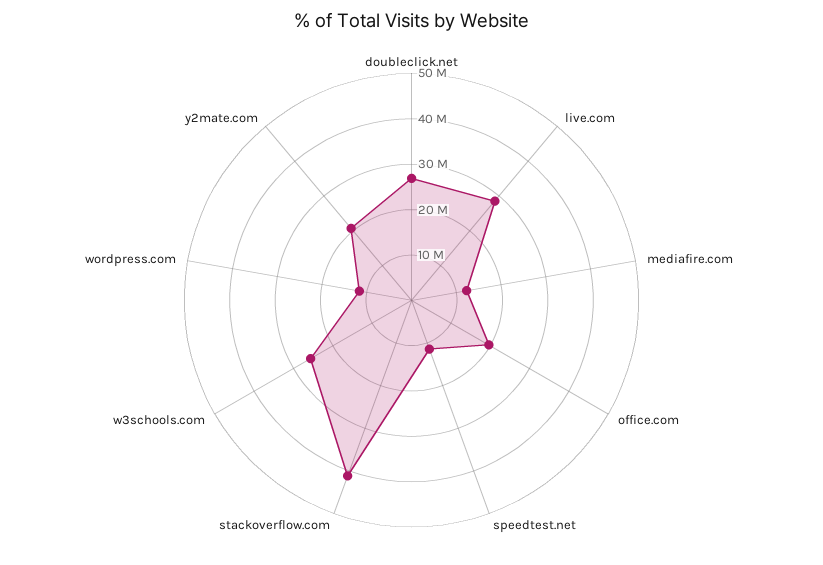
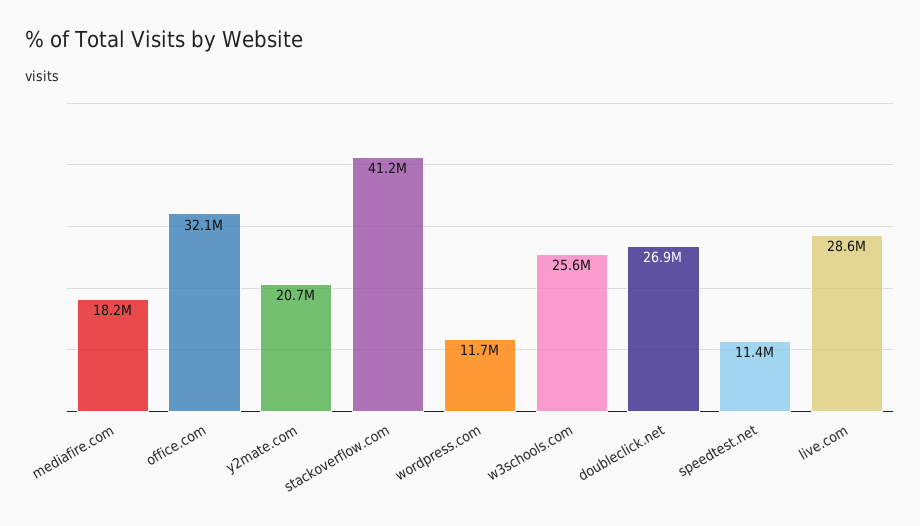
  {
    "doubleclick.net": 26900000,
    "live.com": 28600000,
-   "mediafire.com": 12000000,
+   "mediafire.com": 18200000,
-   "office.com": 20000000,
+   "office.com": 32100000,
    "speedtest.net": 11400000,
    "stackoverflow.com": 41200000,
    "w3schools.com": 25600000,
    "wordpress.com": 11700000,
    "y2mate.com": 20700000
  }

